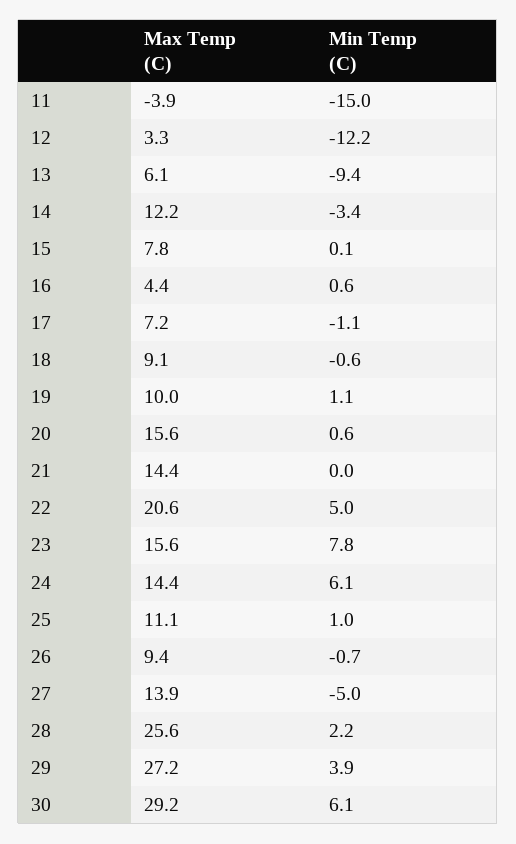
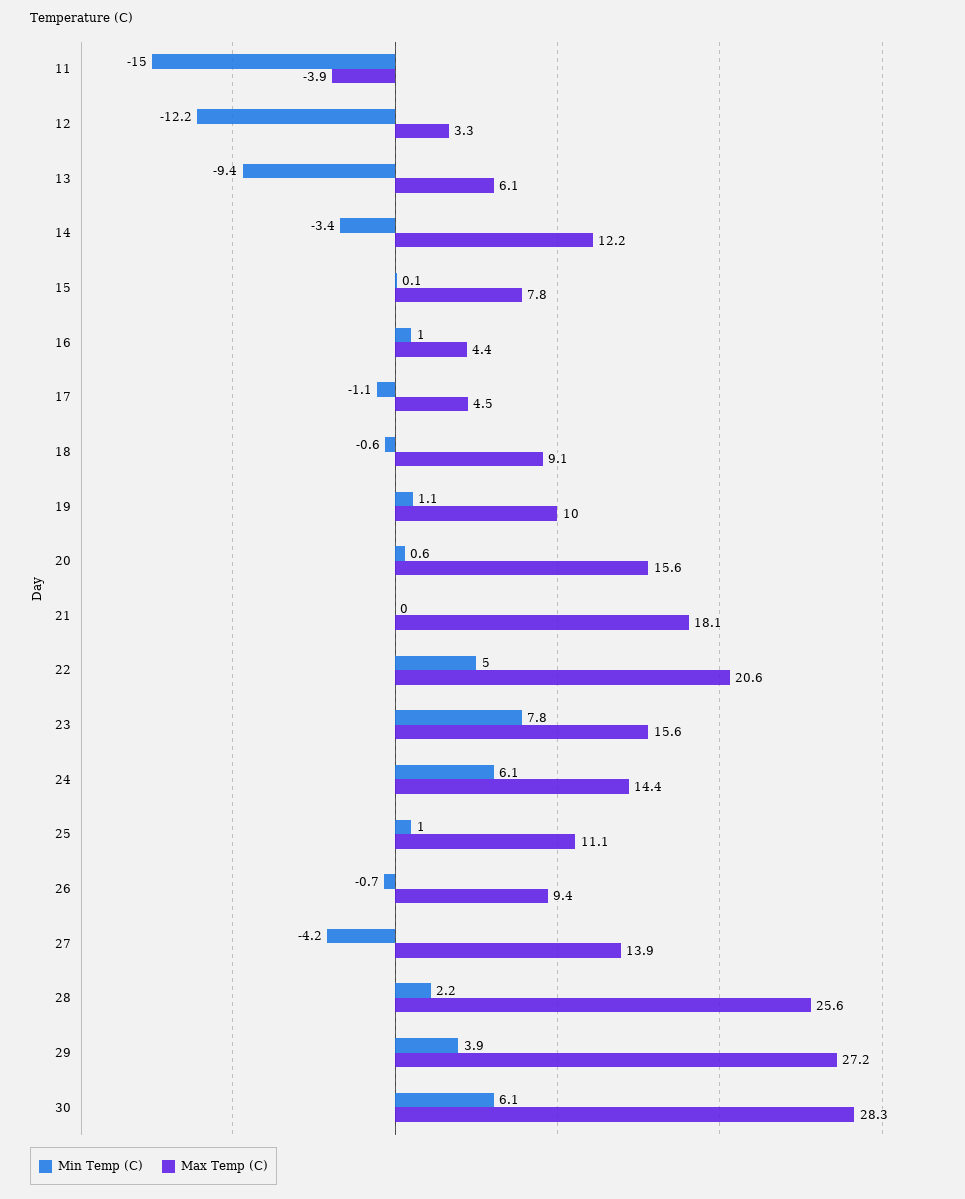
  {
    "Max Temp (C)": {
      "11": -3.9,
      "12": 3.3,
      "13": 6.1,
      "14": 12.2,
      "15": 7.8,
      "16": 4.4,
-     "17": 7.2,
+     "17": 4.5,
      "18": 9.1,
      "19": 10,
      "20": 15.6,
-     "21": 14.4,
+     "21": 18.1,
      "22": 20.6,
      "23": 15.6,
      "24": 14.4,
      "25": 11.1,
      "26": 9.4,
      "27": 13.9,
      "28": 25.6,
      "29": 27.2,
-     "30": 29.2
+     "30": 28.3
    },
    "Min Temp (C)": {
      "11": -15,
      "12": -12.2,
      "13": -9.4,
      "14": -3.4,
      "15": 0.1,
-     "16": 0.6,
+     "16": 1,
      "17": -1.1,
      "18": -0.6,
      "19": 1.1,
      "20": 0.6,
      "21": 0,
      "22": 5,
      "23": 7.8,
      "24": 6.1,
      "25": 1,
      "26": -0.7,
-     "27": -5,
+     "27": -4.2,
      "28": 2.2,
      "29": 3.9,
      "30": 6.1
    }
  }

